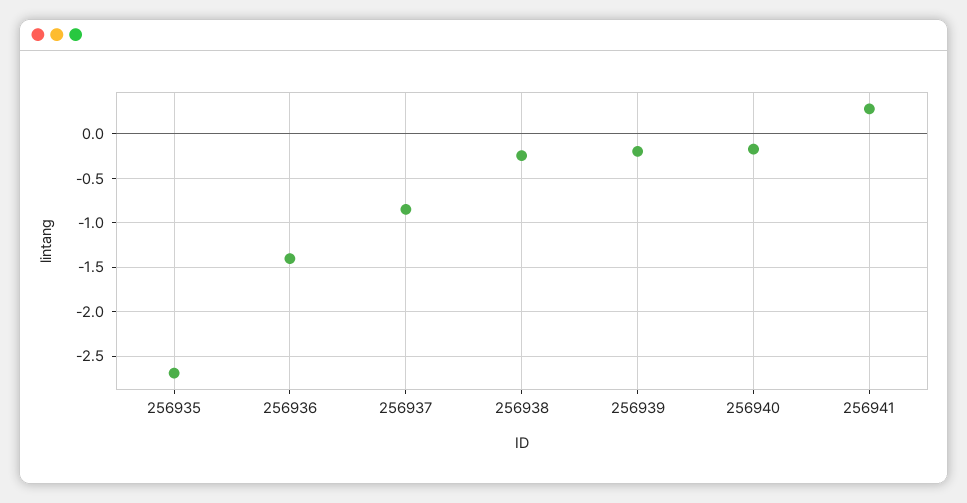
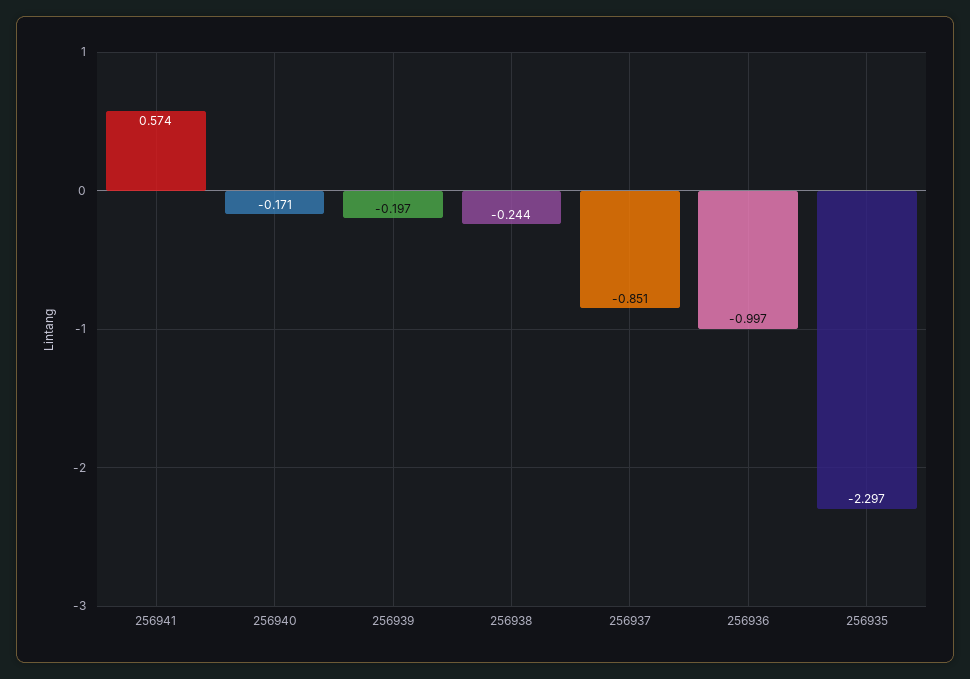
  {
-   "256935": -2.7,
+   "256935": -2.297,
-   "256936": -1.4,
+   "256936": -0.997,
    "256937": -0.851,
    "256938": -0.244,
    "256939": -0.197,
    "256940": -0.171,
-   "256941": 0.3
+   "256941": 0.574
  }

